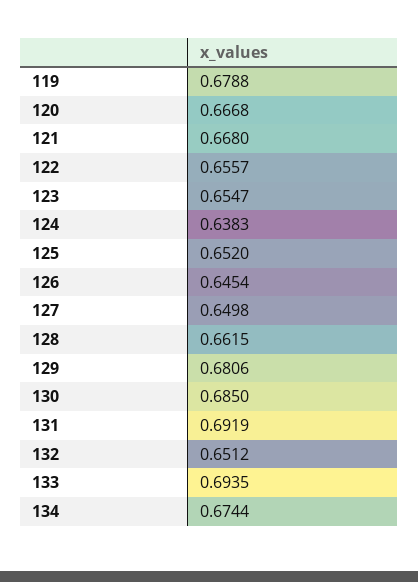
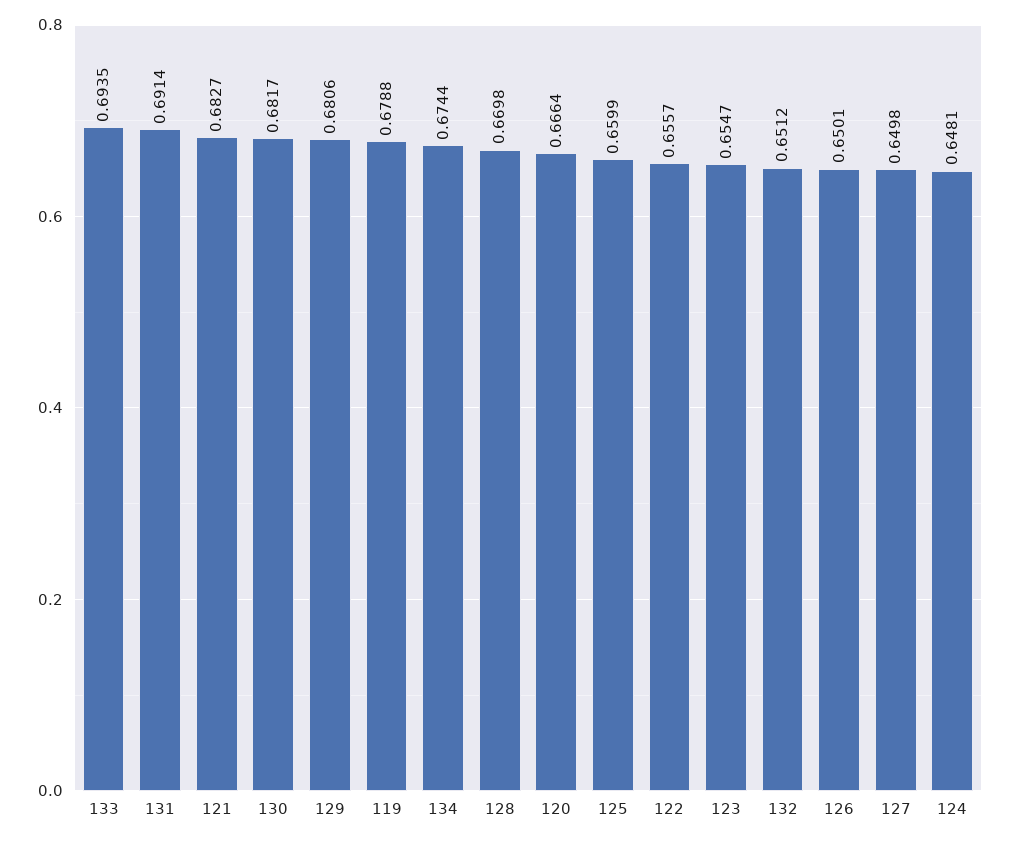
  {
    "119": 0.6788,
-   "120": 0.6668,
+   "120": 0.6664,
-   "121": 0.668,
+   "121": 0.6827,
    "122": 0.6557,
    "123": 0.6547,
-   "124": 0.6383,
+   "124": 0.6481,
-   "125": 0.652,
+   "125": 0.6599,
-   "126": 0.6454,
+   "126": 0.6501,
    "127": 0.6498,
-   "128": 0.6615,
+   "128": 0.6698,
    "129": 0.6806,
-   "130": 0.685,
+   "130": 0.6817,
-   "131": 0.6919,
+   "131": 0.6914,
    "132": 0.6512,
    "133": 0.6935,
    "134": 0.6744
  }

